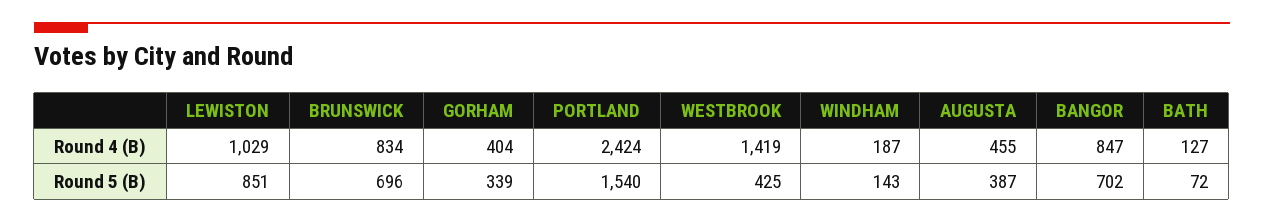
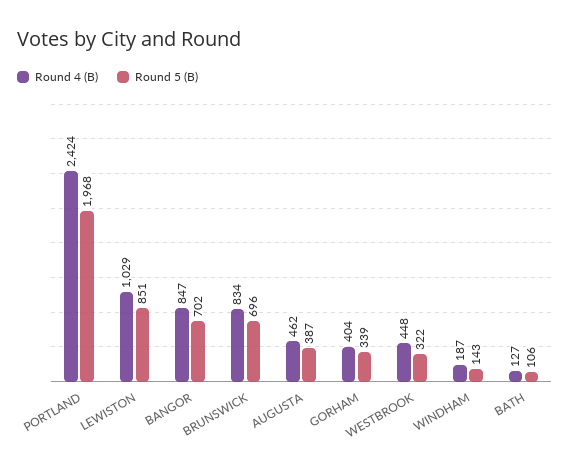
  {
    "Round 4 (B)": {
      "LEWISTON": 1029,
      "BRUNSWICK": 834,
      "GORHAM": 404,
      "PORTLAND": 2424,
-     "WESTBROOK": 1419,
+     "WESTBROOK": 448,
      "WINDHAM": 187,
-     "AUGUSTA": 455,
+     "AUGUSTA": 462,
      "BANGOR": 847,
      "BATH": 127
    },
    "Round 5 (B)": {
      "LEWISTON": 851,
      "BRUNSWICK": 696,
      "GORHAM": 339,
-     "PORTLAND": 1540,
+     "PORTLAND": 1968,
-     "WESTBROOK": 425,
+     "WESTBROOK": 322,
      "WINDHAM": 143,
      "AUGUSTA": 387,
      "BANGOR": 702,
-     "BATH": 72
+     "BATH": 106
    }
  }

